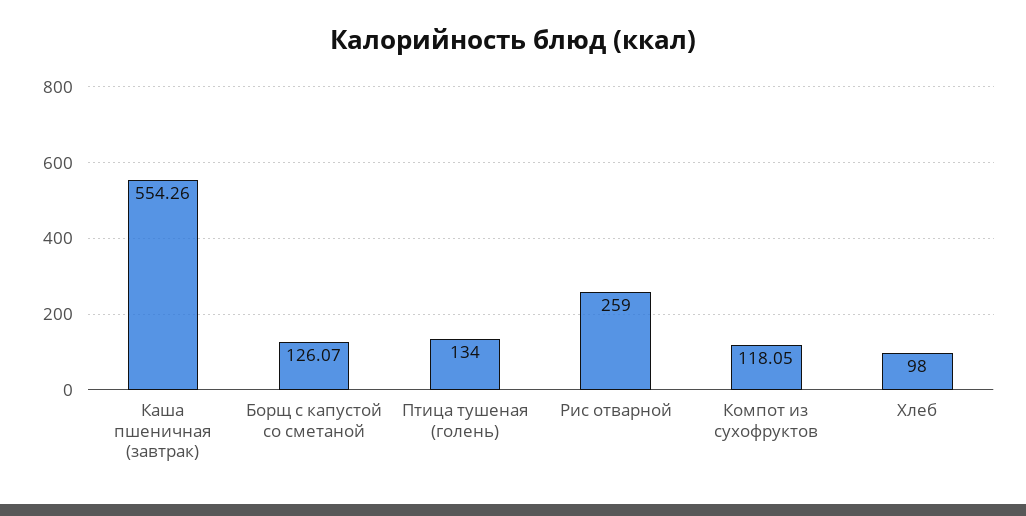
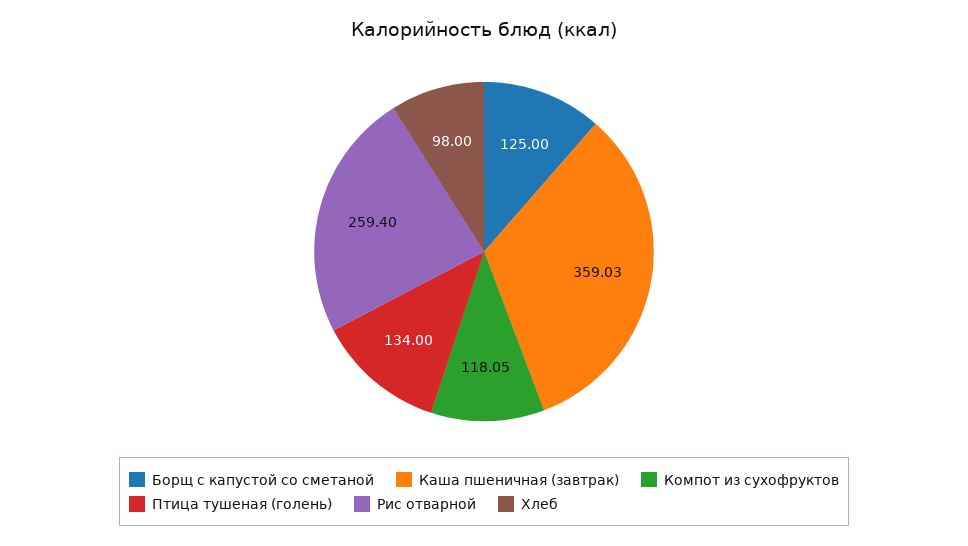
  {
-   "Каша пшеничная (завтрак)": 554.26,
+   "Каша пшеничная (завтрак)": 359.03,
-   "Борщ с капустой со сметаной": 126.07,
+   "Борщ с капустой со сметаной": 125,
    "Птица тушеная (голень)": 134,
-   "Рис отварной": 259,
+   "Рис отварной": 259.4,
    "Компот из сухофруктов": 118.05,
    "Хлеб": 98
  }

